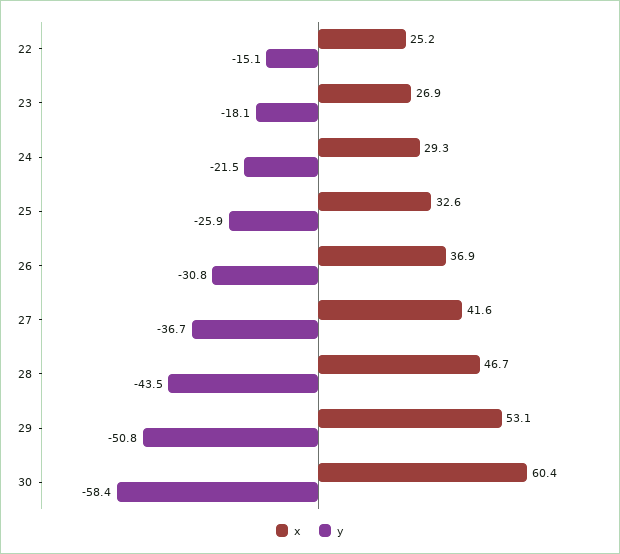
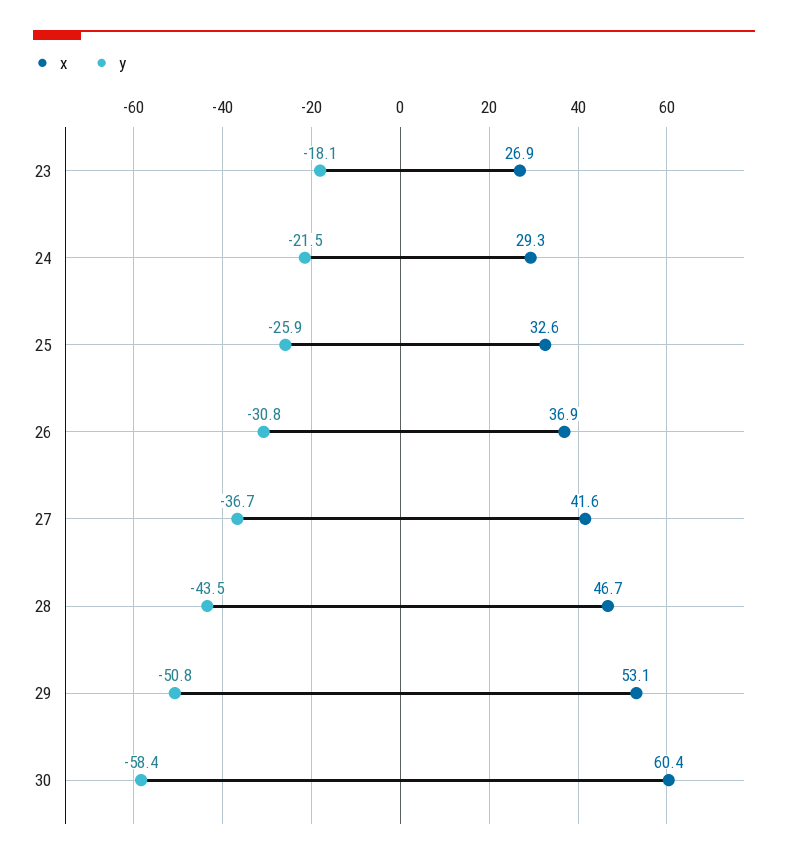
  {
    "x": {
-     "22": 25.2,
      "23": 26.9,
      "24": 29.3,
      "25": 32.6,
      "26": 36.9,
      "27": 41.6,
      "28": 46.7,
      "29": 53.1,
      "30": 60.4
    },
    "y": {
-     "22": -15.1,
      "23": -18.1,
      "24": -21.5,
      "25": -25.9,
      "26": -30.8,
      "27": -36.7,
      "28": -43.5,
      "29": -50.8,
      "30": -58.4
    }
  }

